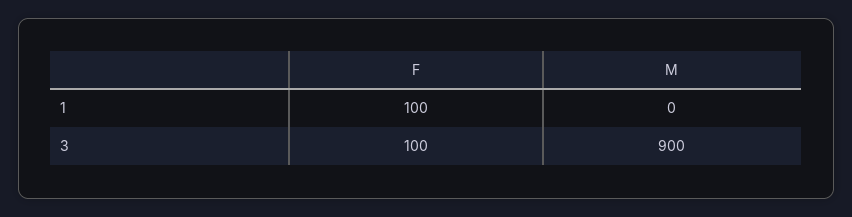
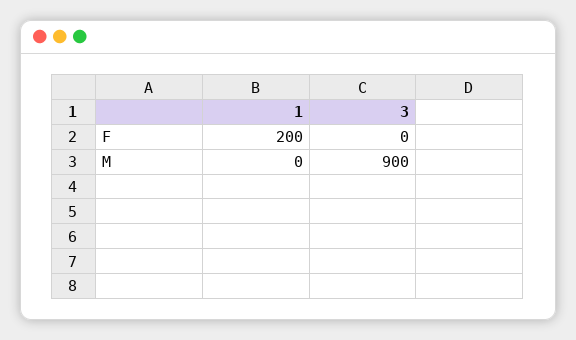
  {
    "F": {
-     "1": 100,
+     "1": 200,
-     "3": 100
+     "3": 0
    },
    "M": {
      "1": 0,
      "3": 900
    }
  }

